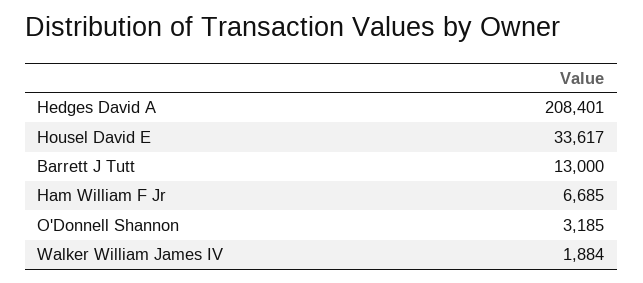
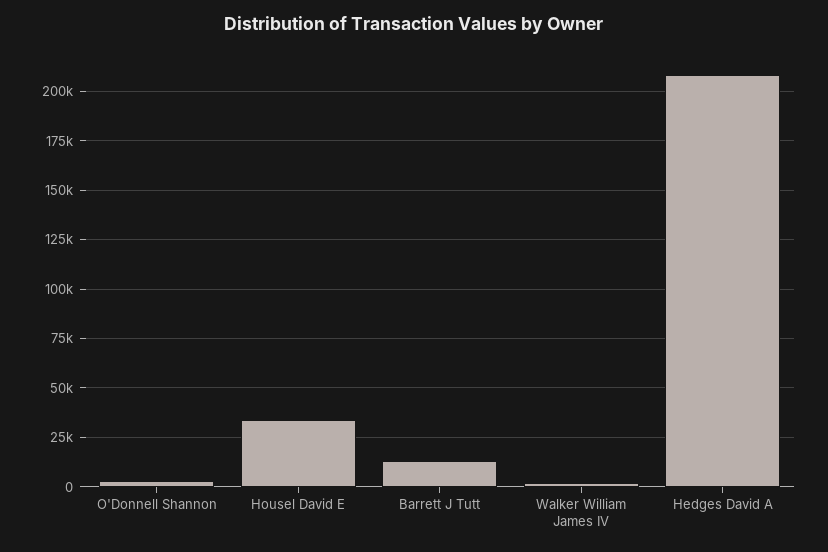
  {
    "Hedges David A": 208401,
    "Housel David E": 33617,
    "Barrett J Tutt": 13000,
-   "Ham William F Jr": 6685,
    "O'Donnell Shannon": 3185,
    "Walker William James IV": 1884
  }

